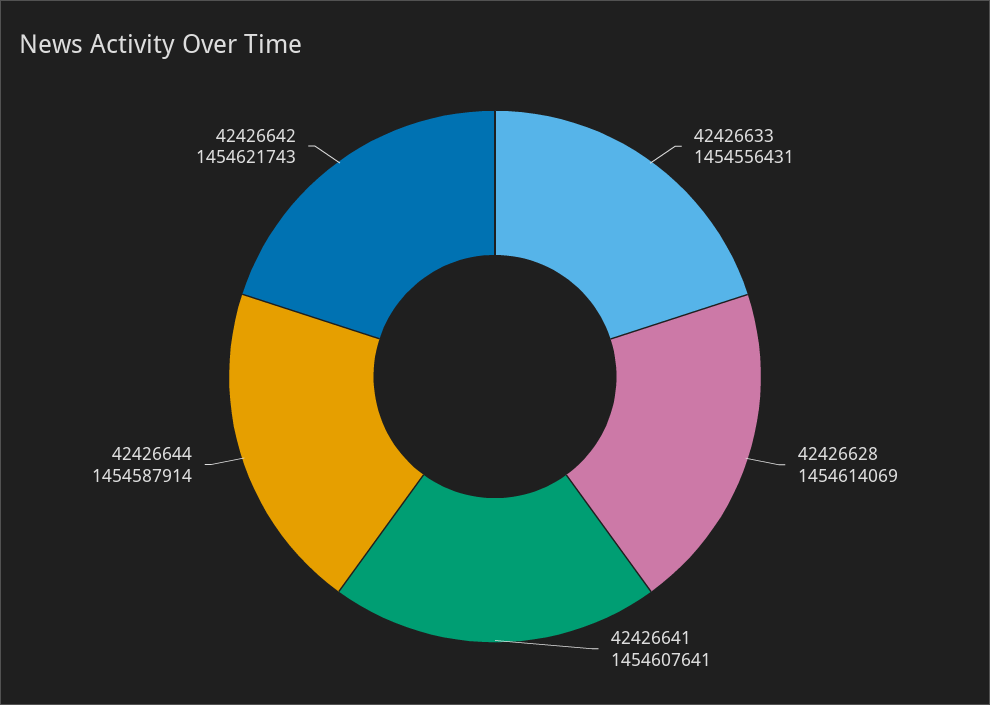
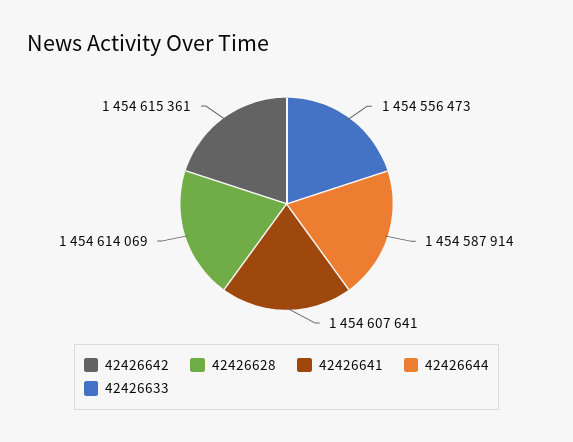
  {
-   "42426633": 1454556431,
+   "42426633": 1454556473,
    "42426628": 1454614069,
    "42426641": 1454607641,
    "42426644": 1454587914,
-   "42426642": 1454621743
+   "42426642": 1454615361
  }

